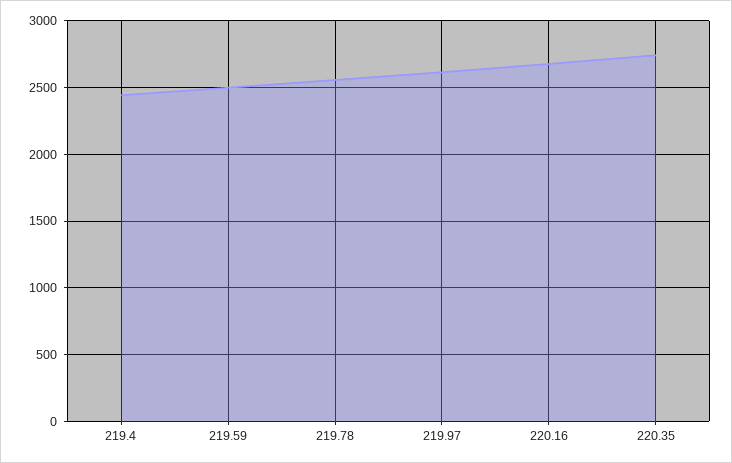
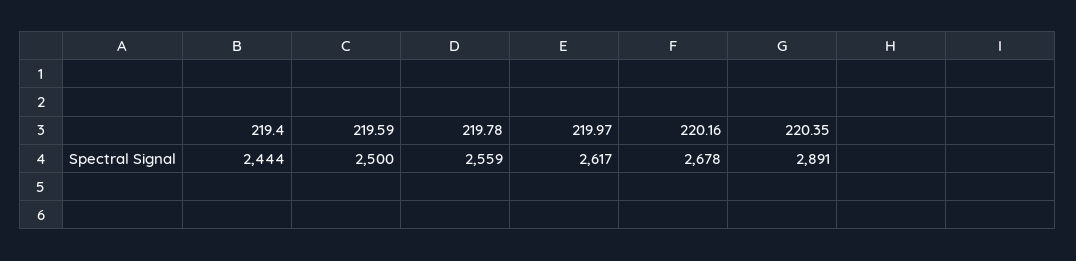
  {
    "219.4": 2444,
    "219.59": 2500,
    "219.78": 2559,
    "219.97": 2617,
    "220.16": 2678,
-   "220.35": 2750
+   "220.35": 2891
  }

